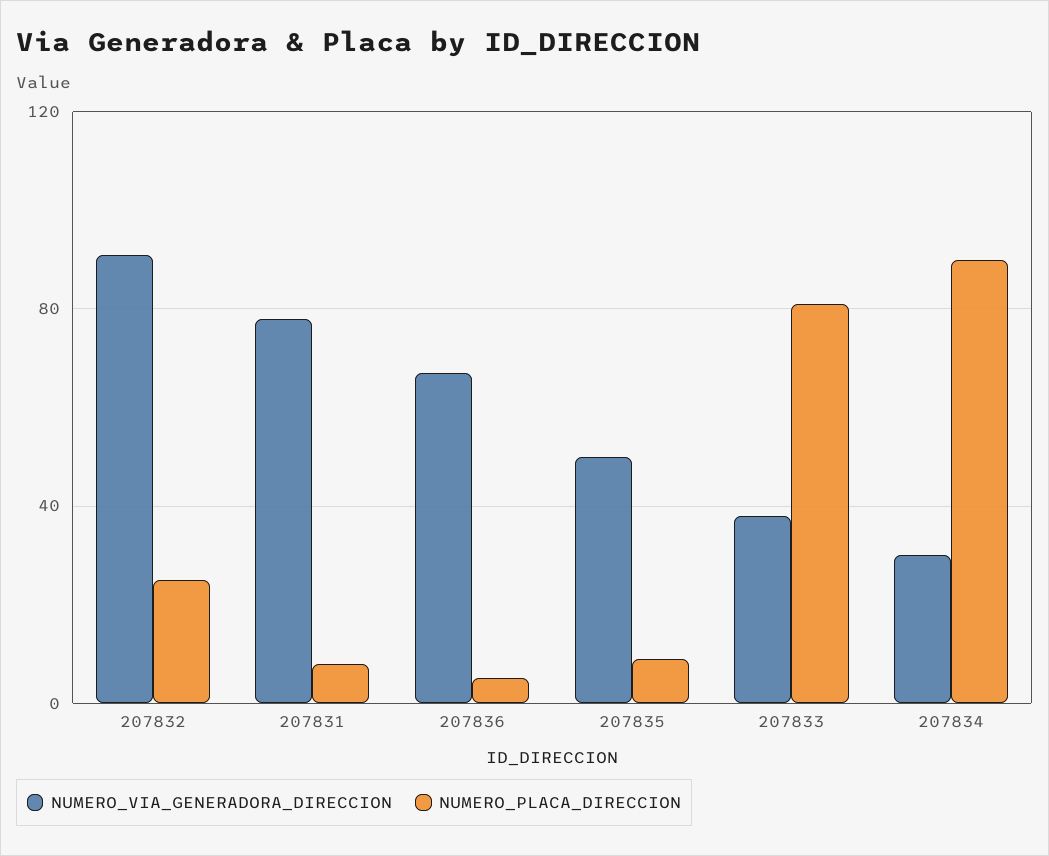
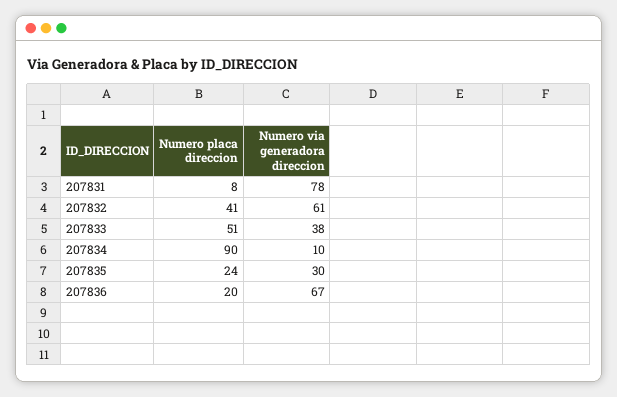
  {
    "NUMERO_VIA_GENERADORA_DIRECCION": {
-     "207832": 90,
+     "207832": 61,
      "207831": 78,
      "207836": 67,
-     "207835": 50,
+     "207835": 30,
      "207833": 38,
-     "207834": 30
+     "207834": 10
    },
    "NUMERO_PLACA_DIRECCION": {
-     "207832": 25,
+     "207832": 41,
      "207831": 8,
-     "207836": 5,
+     "207836": 20,
-     "207835": 10,
+     "207835": 24,
-     "207833": 80,
+     "207833": 51,
      "207834": 90
    }
  }

